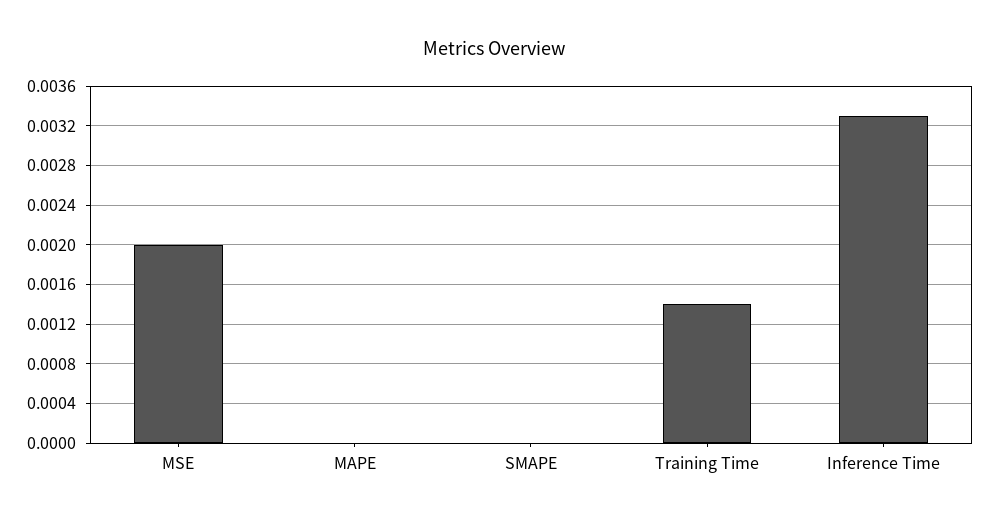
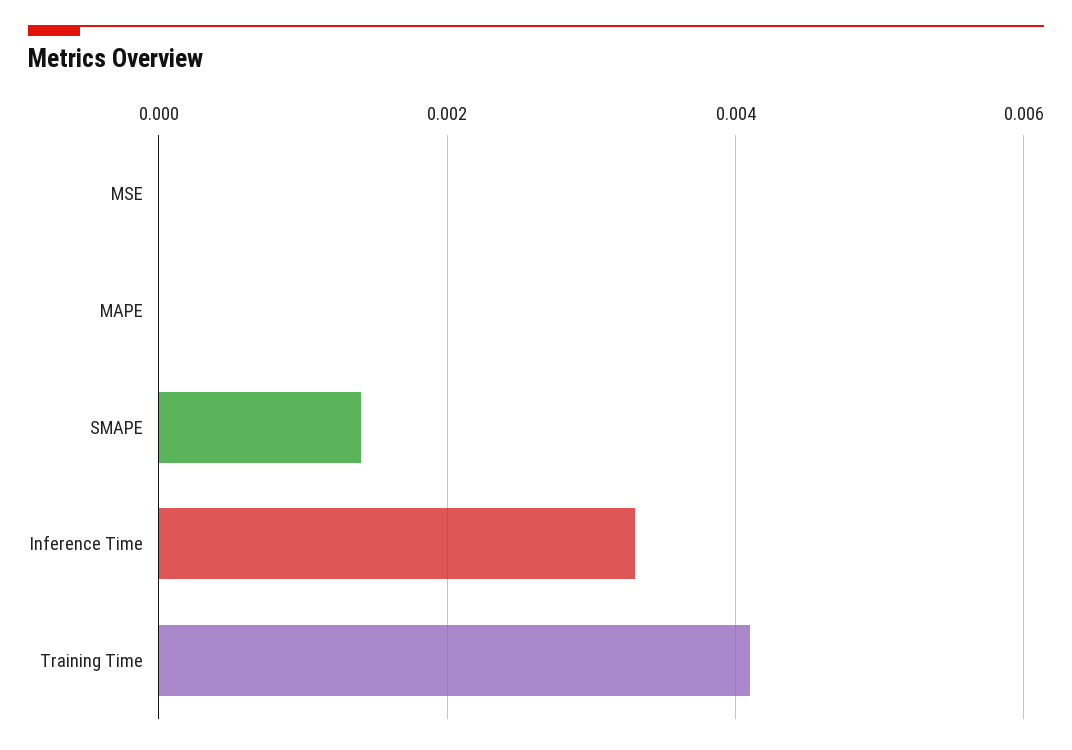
  {
-   "MSE": 0.002,
+   "MSE": 0,
    "MAPE": 0,
-   "SMAPE": 0,
+   "SMAPE": 0.0015,
-   "Training Time": 0.0014,
+   "Training Time": 0.004,
    "Inference Time": 0.0033
  }

